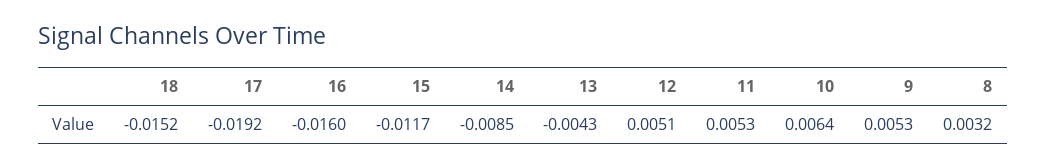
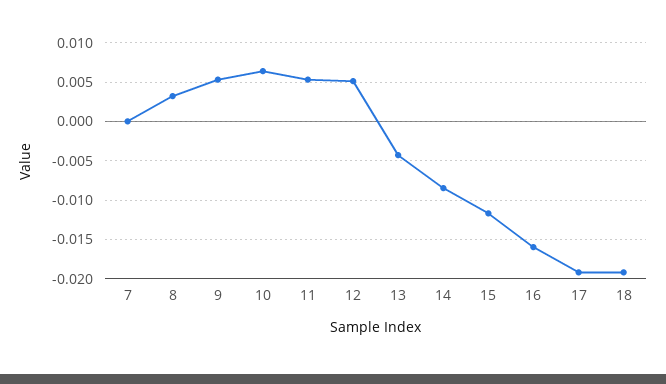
  {
-   "18": -0.0152,
+   "18": -0.019,
    "17": -0.0192,
    "16": -0.016,
    "15": -0.0117,
    "14": -0.0085,
    "13": -0.0043,
    "12": 0.0051,
    "11": 0.0053,
    "10": 0.0064,
    "9": 0.0053,
-   "8": 0.0032
+   "8": 0.0032,
+   "7": 0
  }

